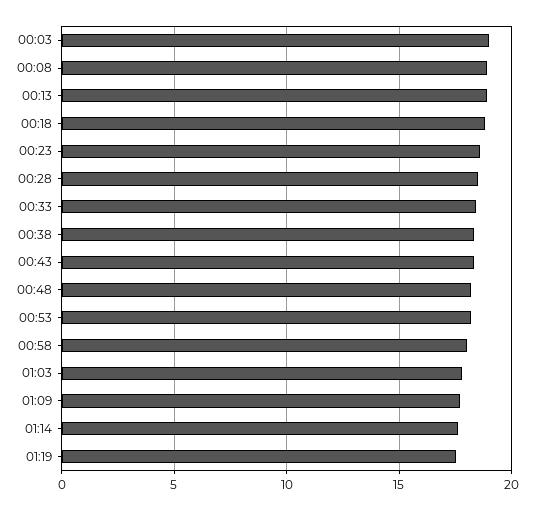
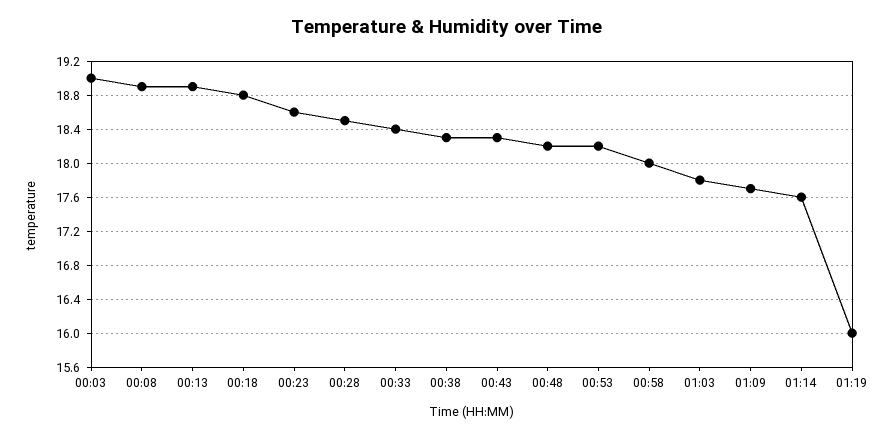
  {
    "00:03": 19,
    "00:08": 18.9,
    "00:13": 18.9,
    "00:18": 18.8,
    "00:23": 18.6,
    "00:28": 18.5,
    "00:33": 18.4,
    "00:38": 18.3,
    "00:43": 18.3,
    "00:48": 18.2,
    "00:53": 18.2,
    "00:58": 18,
    "01:03": 17.8,
    "01:09": 17.7,
    "01:14": 17.6,
-   "01:19": 17.5
+   "01:19": 16
  }

